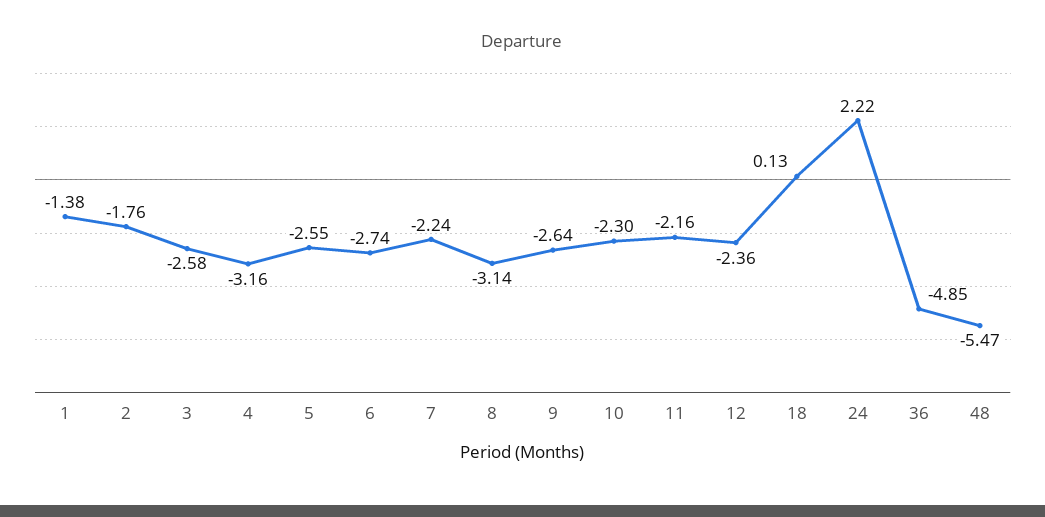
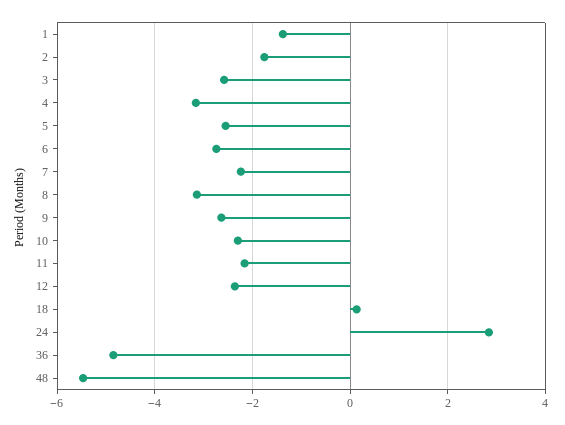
  {
    "1": -1.38,
    "2": -1.76,
    "3": -2.58,
    "4": -3.16,
    "5": -2.55,
    "6": -2.74,
    "7": -2.24,
    "8": -3.14,
    "9": -2.64,
    "10": -2.3,
    "11": -2.16,
    "12": -2.36,
    "18": 0.13,
-   "24": 2.22,
+   "24": 2.8,
    "36": -4.85,
    "48": -5.47
  }

